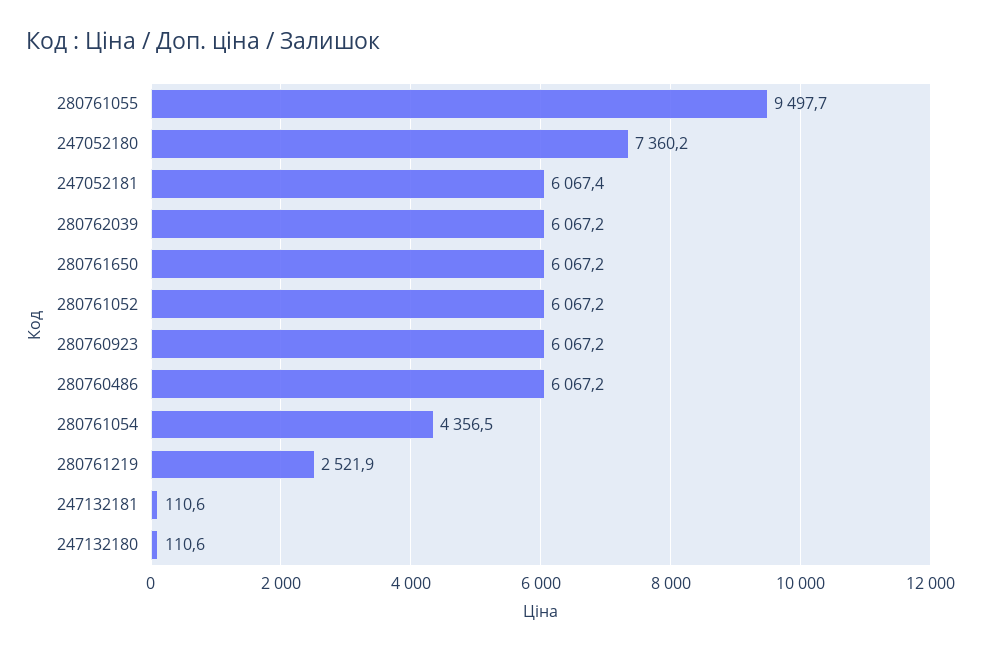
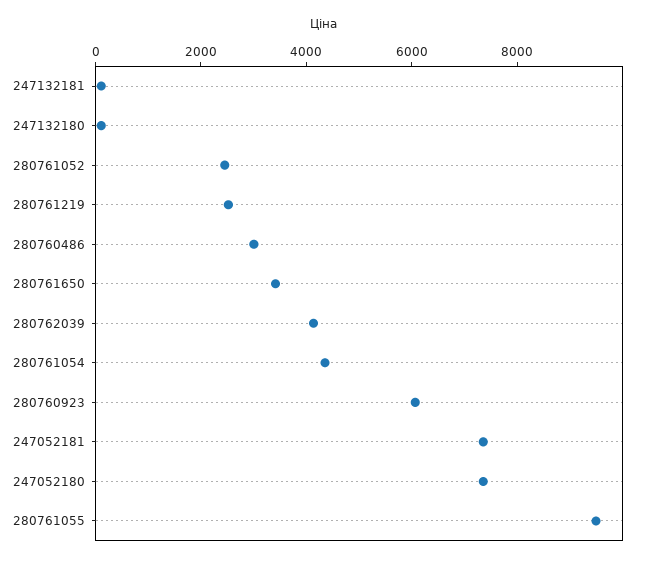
  {
    "280761055": 9497.7,
    "247052180": 7360.2,
-   "247052181": 6067.4,
+   "247052181": 7500,
-   "280762039": 6067.2,
+   "280762039": 4000,
-   "280761650": 6067.2,
+   "280761650": 3500,
-   "280761052": 6067.2,
+   "280761052": 2500,
    "280760923": 6067.2,
-   "280760486": 6067.2,
+   "280760486": 3000,
    "280761054": 4356.5,
    "280761219": 2521.9,
    "247132181": 110.6,
    "247132180": 110.6
  }

